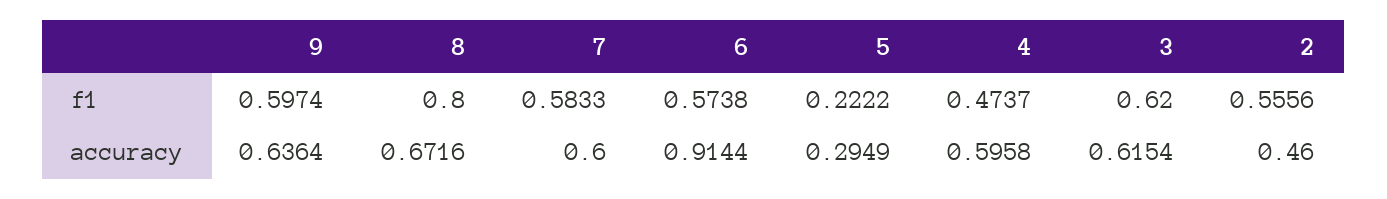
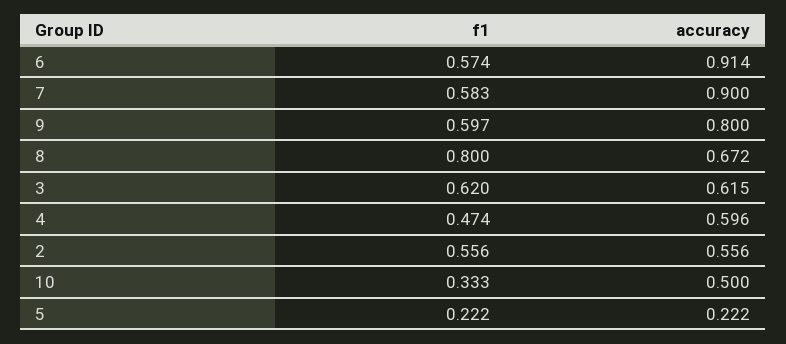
  {
    "9": {
      "f1": 0.5974,
-     "accuracy": 0.6364
+     "accuracy": 0.8
    },
    "8": {
      "f1": 0.8,
      "accuracy": 0.6716
    },
    "7": {
      "f1": 0.5833,
-     "accuracy": 0.6
+     "accuracy": 0.9
    },
    "6": {
      "f1": 0.5738,
      "accuracy": 0.9144
    },
    "5": {
      "f1": 0.2222,
-     "accuracy": 0.2949
+     "accuracy": 0.222
    },
    "4": {
      "f1": 0.4737,
      "accuracy": 0.5958
    },
    "3": {
      "f1": 0.62,
      "accuracy": 0.6154
    },
    "2": {
      "f1": 0.5556,
-     "accuracy": 0.46
+     "accuracy": 0.556
-   }
+   },
+   "10": {
+     "f1": 0.333,
+     "accuracy": 0.5
+   }
  }

